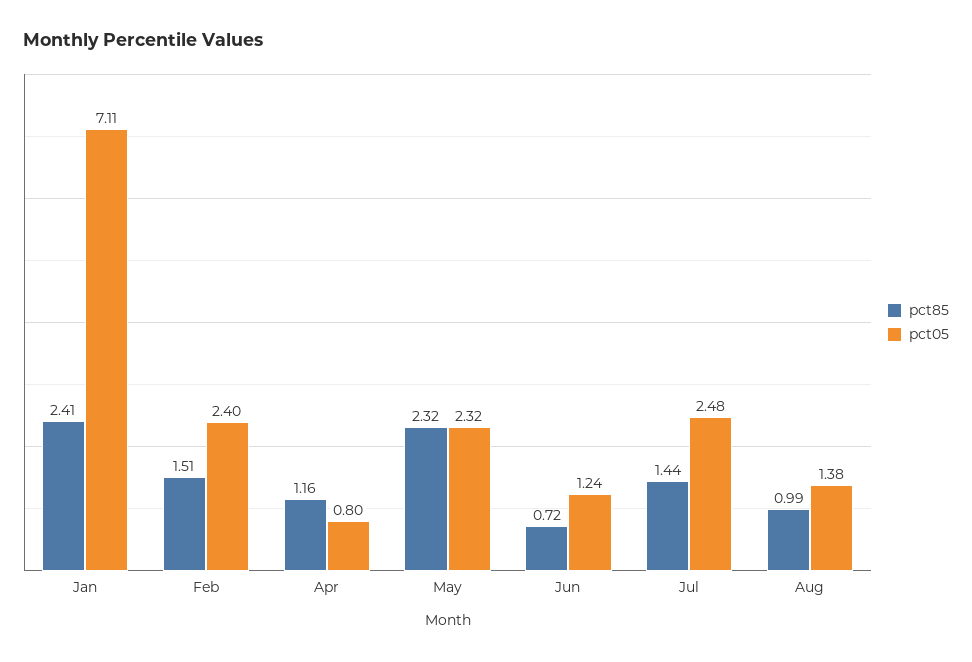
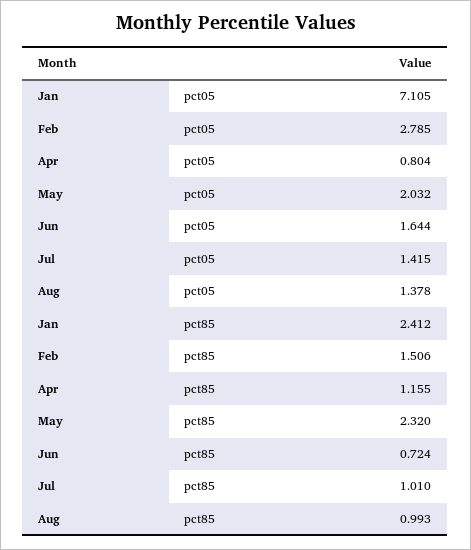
  {
    "pct85": {
      "Jan": 2.412,
      "Feb": 1.506,
      "Apr": 1.155,
      "May": 2.32,
      "Jun": 0.724,
-     "Jul": 1.44,
+     "Jul": 1.01,
      "Aug": 0.993
    },
    "pct05": {
      "Jan": 7.105,
-     "Feb": 2.4,
+     "Feb": 2.785,
      "Apr": 0.804,
-     "May": 2.32,
+     "May": 2.032,
-     "Jun": 1.24,
+     "Jun": 1.644,
-     "Jul": 2.48,
+     "Jul": 1.415,
      "Aug": 1.378
    }
  }

